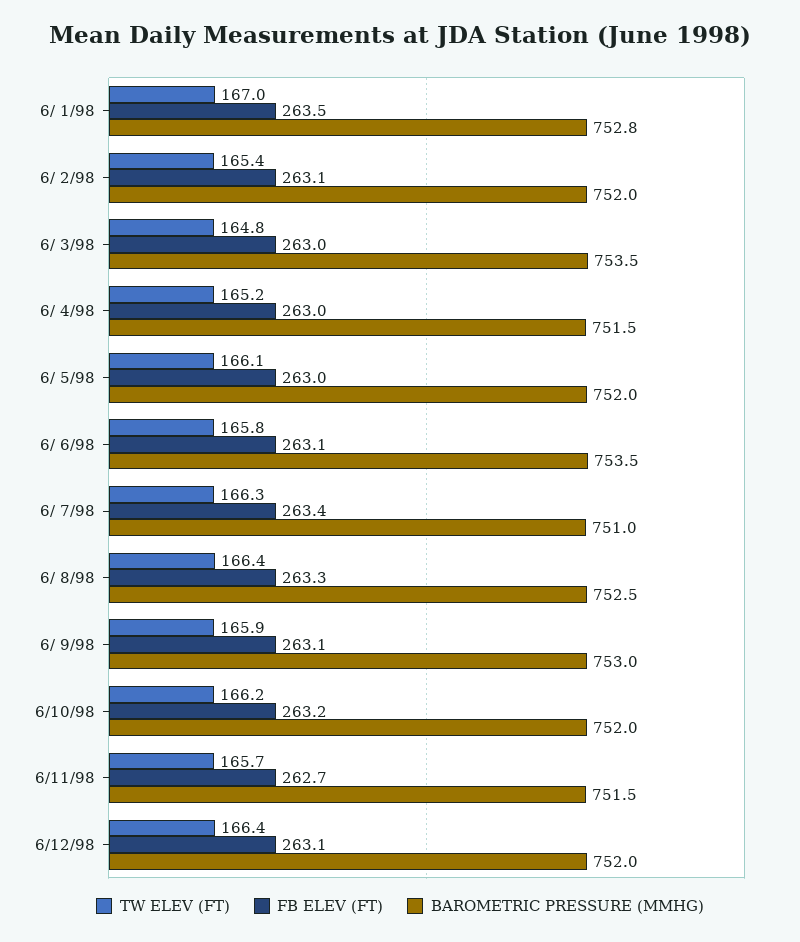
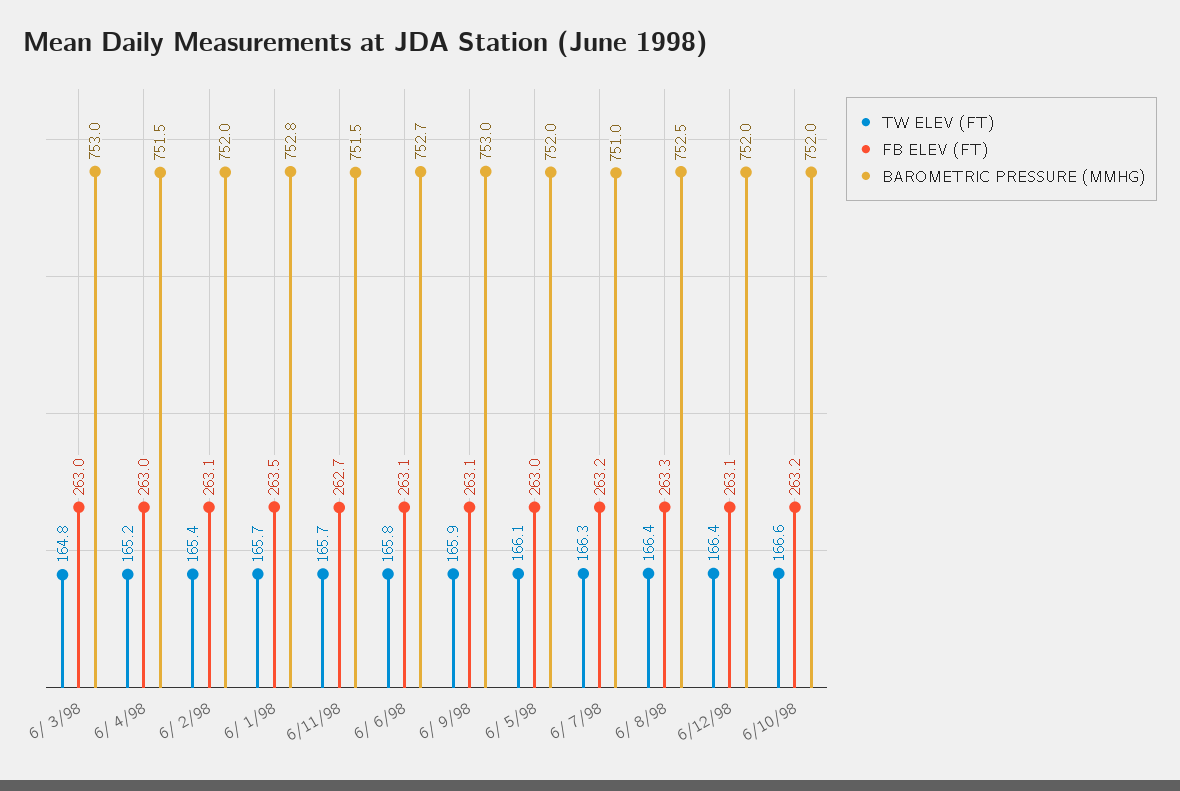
  {
    "TW ELEV (FT)": {
-     "6/ 1/98": 167,
+     "6/ 1/98": 165.7,
      "6/ 2/98": 165.4,
      "6/ 3/98": 164.8,
      "6/ 4/98": 165.2,
      "6/ 5/98": 166.1,
      "6/ 6/98": 165.8,
      "6/ 7/98": 166.3,
      "6/ 8/98": 166.4,
      "6/ 9/98": 165.9,
-     "6/10/98": 166.2,
+     "6/10/98": 166.6,
      "6/11/98": 165.7,
      "6/12/98": 166.4
    },
    "FB ELEV (FT)": {
      "6/ 1/98": 263.5,
      "6/ 2/98": 263.1,
      "6/ 3/98": 263,
      "6/ 4/98": 263,
      "6/ 5/98": 263,
      "6/ 6/98": 263.1,
-     "6/ 7/98": 263.4,
+     "6/ 7/98": 263.2,
      "6/ 8/98": 263.3,
      "6/ 9/98": 263.1,
      "6/10/98": 263.2,
      "6/11/98": 262.7,
      "6/12/98": 263.1
    },
    "BAROMETRIC PRESSURE (MMHG)": {
      "6/ 1/98": 752.8,
      "6/ 2/98": 752,
-     "6/ 3/98": 753.5,
+     "6/ 3/98": 753,
      "6/ 4/98": 751.5,
      "6/ 5/98": 752,
-     "6/ 6/98": 753.5,
+     "6/ 6/98": 752.7,
      "6/ 7/98": 751,
      "6/ 8/98": 752.5,
      "6/ 9/98": 753,
      "6/10/98": 752,
      "6/11/98": 751.5,
      "6/12/98": 752
    }
  }

